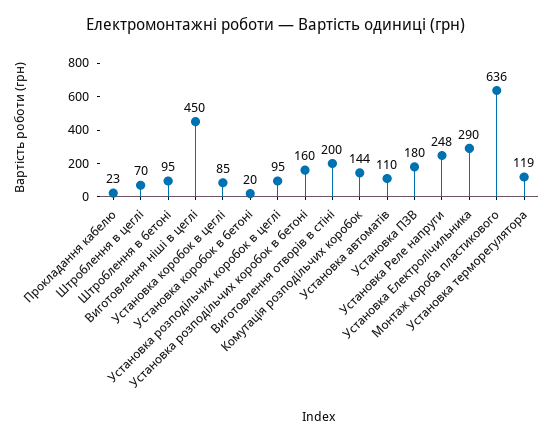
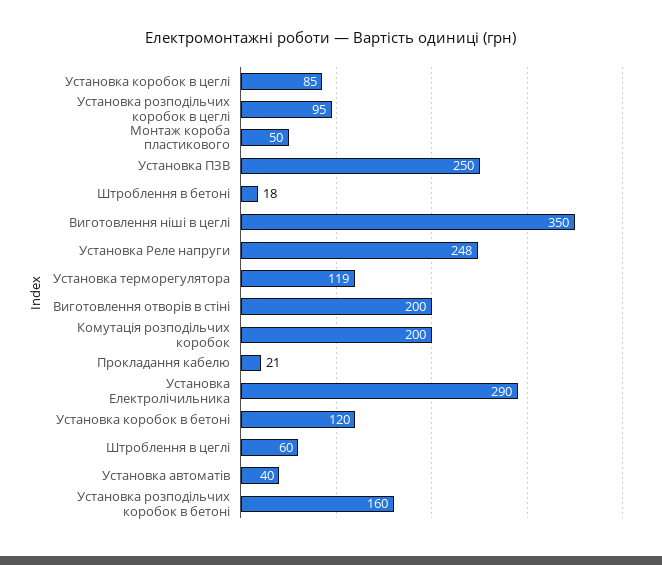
  {
-   "Прокладання кабелю": 23,
+   "Прокладання кабелю": 21,
-   "Штроблення в цеглі": 70,
+   "Штроблення в цеглі": 60,
-   "Штроблення в бетоні": 95,
+   "Штроблення в бетоні": 18,
-   "Виготовлення ніші в цеглі": 450,
+   "Виготовлення ніші в цеглі": 350,
    "Установка коробок в цеглі": 85,
-   "Установка коробок в бетоні": 20,
+   "Установка коробок в бетоні": 120,
    "Установка розподільчих коробок в цеглі": 95,
    "Установка розподільчих коробок в бетоні": 160,
    "Виготовлення отворів в стіні": 200,
-   "Комутація розподільчих коробок": 144,
+   "Комутація розподільчих коробок": 200,
-   "Установка автоматів": 110,
+   "Установка автоматів": 40,
-   "Установка ПЗВ": 180,
+   "Установка ПЗВ": 250,
    "Установка Реле напруги": 248,
    "Установка Електролічильника": 290,
-   "Монтаж короба пластикового": 636,
+   "Монтаж короба пластикового": 50,
    "Установка терморегулятора": 119
  }

